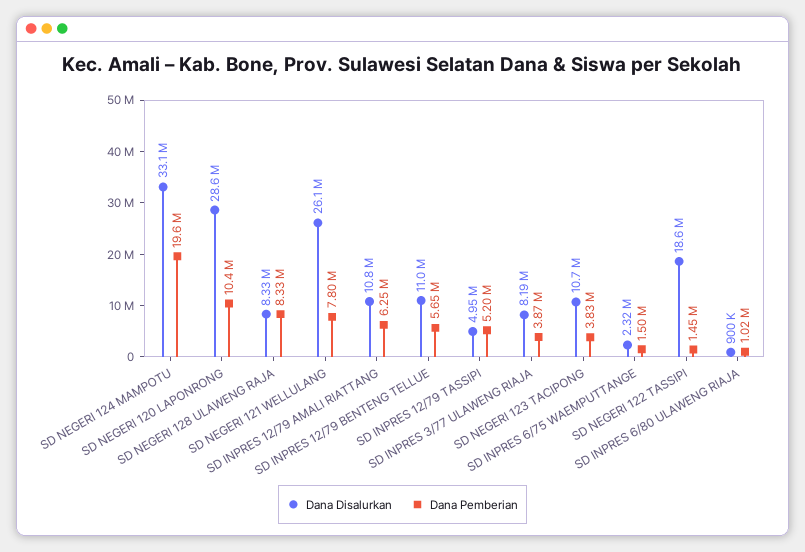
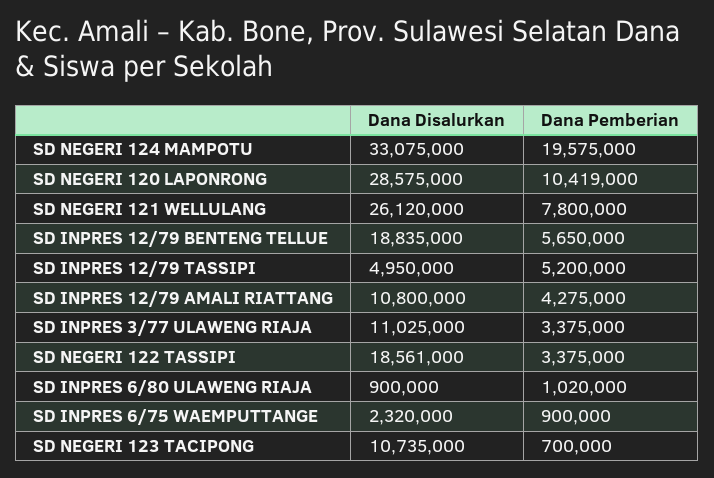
  {
    "Dana Disalurkan": {
      "SD NEGERI 124 MAMPOTU": 33075000,
      "SD NEGERI 120 LAPONRONG": 28575000,
-     "SD NEGERI 128 ULAWENG RAJA": 8330000,
      "SD NEGERI 121 WELLULANG": 26120000,
      "SD INPRES 12/79 AMALI RIATTANG": 10800000,
-     "SD INPRES 12/79 BENTENG TELLUE": 11000000,
+     "SD INPRES 12/79 BENTENG TELLUE": 18835000,
      "SD INPRES 12/79 TASSIPI": 4950000,
-     "SD INPRES 3/77 ULAWENG RIAJA": 8190000,
+     "SD INPRES 3/77 ULAWENG RIAJA": 11025000,
      "SD NEGERI 123 TACIPONG": 10735000,
      "SD INPRES 6/75 WAEMPUTTANGE": 2320000,
      "SD NEGERI 122 TASSIPI": 18561000,
      "SD INPRES 6/80 ULAWENG RIAJA": 900000
    },
    "Dana Pemberian": {
      "SD NEGERI 124 MAMPOTU": 19575000,
      "SD NEGERI 120 LAPONRONG": 10419000,
-     "SD NEGERI 128 ULAWENG RAJA": 8330000,
      "SD NEGERI 121 WELLULANG": 7800000,
-     "SD INPRES 12/79 AMALI RIATTANG": 6250000,
+     "SD INPRES 12/79 AMALI RIATTANG": 4275000,
      "SD INPRES 12/79 BENTENG TELLUE": 5650000,
      "SD INPRES 12/79 TASSIPI": 5200000,
-     "SD INPRES 3/77 ULAWENG RIAJA": 3870000,
+     "SD INPRES 3/77 ULAWENG RIAJA": 3375000,
-     "SD NEGERI 123 TACIPONG": 3830000,
+     "SD NEGERI 123 TACIPONG": 700000,
-     "SD INPRES 6/75 WAEMPUTTANGE": 1500000,
+     "SD INPRES 6/75 WAEMPUTTANGE": 900000,
-     "SD NEGERI 122 TASSIPI": 1450000,
+     "SD NEGERI 122 TASSIPI": 3375000,
      "SD INPRES 6/80 ULAWENG RIAJA": 1020000
    }
  }

